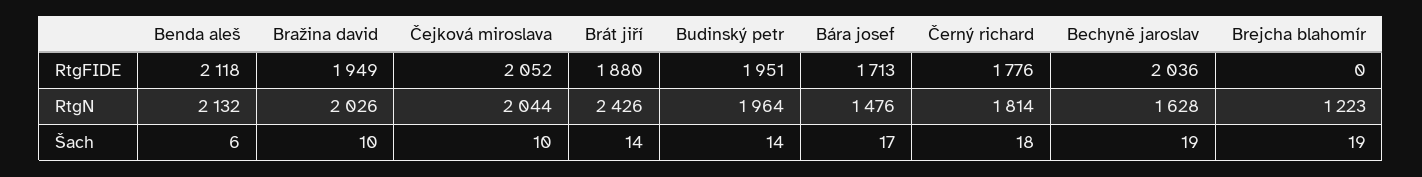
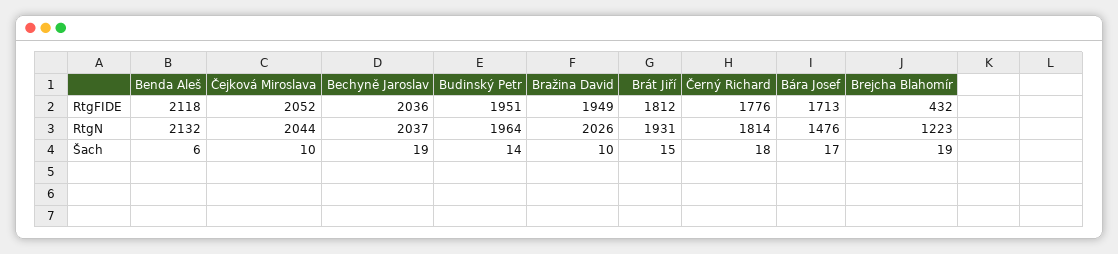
  {
    "Benda aleš": {
      "RtgFIDE": 2118,
      "RtgN": 2132,
      "Šach": 6
    },
    "Bražina david": {
      "RtgFIDE": 1949,
      "RtgN": 2026,
      "Šach": 10
    },
    "Čejková miroslava": {
      "RtgFIDE": 2052,
      "RtgN": 2044,
      "Šach": 10
    },
    "Brát jiří": {
-     "RtgFIDE": 1880,
+     "RtgFIDE": 1812,
-     "RtgN": 2426,
+     "RtgN": 1931,
-     "Šach": 14
+     "Šach": 15
    },
    "Budinský petr": {
      "RtgFIDE": 1951,
      "RtgN": 1964,
      "Šach": 14
    },
    "Bára josef": {
      "RtgFIDE": 1713,
      "RtgN": 1476,
      "Šach": 17
    },
    "Černý richard": {
      "RtgFIDE": 1776,
      "RtgN": 1814,
      "Šach": 18
    },
    "Bechyně jaroslav": {
      "RtgFIDE": 2036,
-     "RtgN": 1628,
+     "RtgN": 2037,
      "Šach": 19
    },
    "Brejcha blahomír": {
-     "RtgFIDE": 0,
+     "RtgFIDE": 432,
      "RtgN": 1223,
      "Šach": 19
    }
  }

